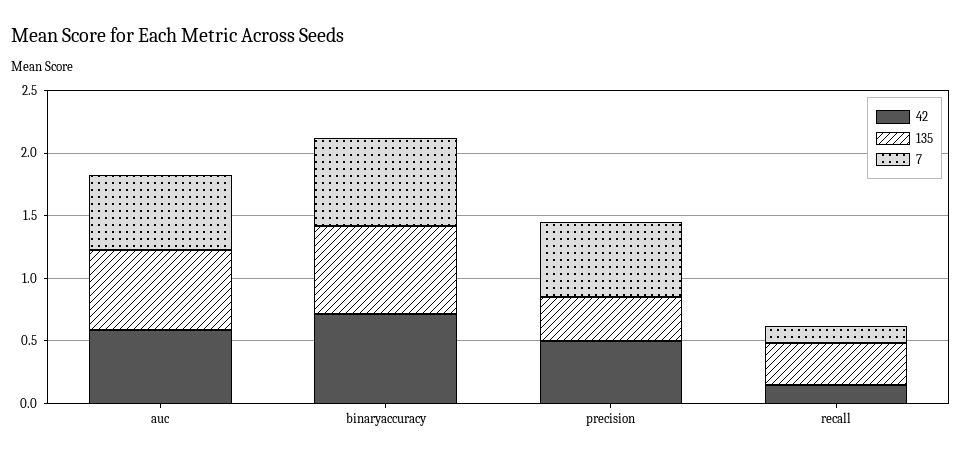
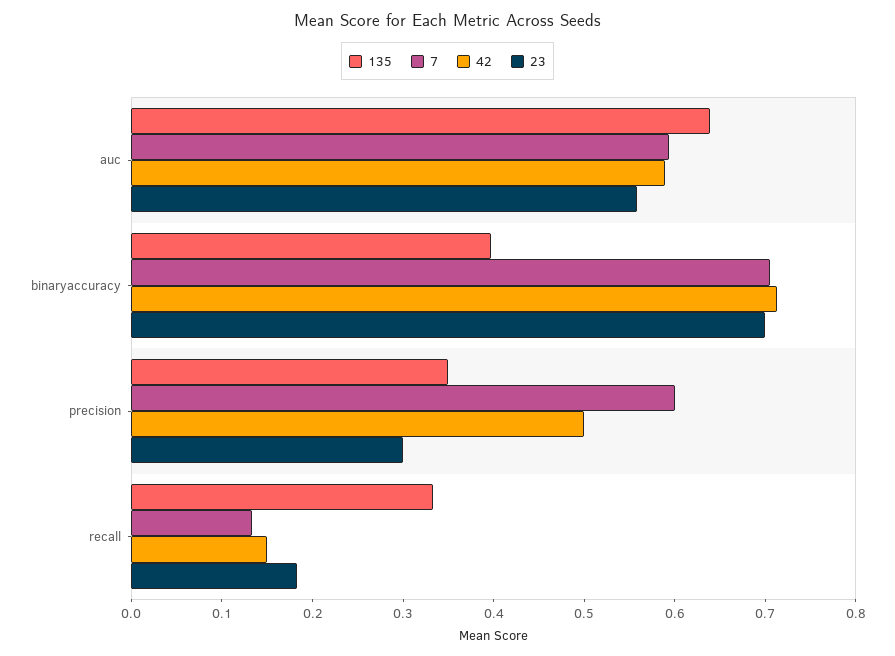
  {
    "42": {
      "auc": 0.58,
      "binaryaccuracy": 0.72,
      "precision": 0.5,
      "recall": 0.16
    },
    "135": {
      "auc": 0.64,
-     "binaryaccuracy": 0.7,
+     "binaryaccuracy": 0.4,
      "precision": 0.36,
      "recall": 0.34
    },
    "7": {
      "auc": 0.6,
      "binaryaccuracy": 0.7,
      "precision": 0.6,
      "recall": 0.14
-   }
+   },
+   "23": {
+     "auc": 0.56,
+     "binaryaccuracy": 0.7,
+     "precision": 0.3,
+     "recall": 0.18
+   }
  }

